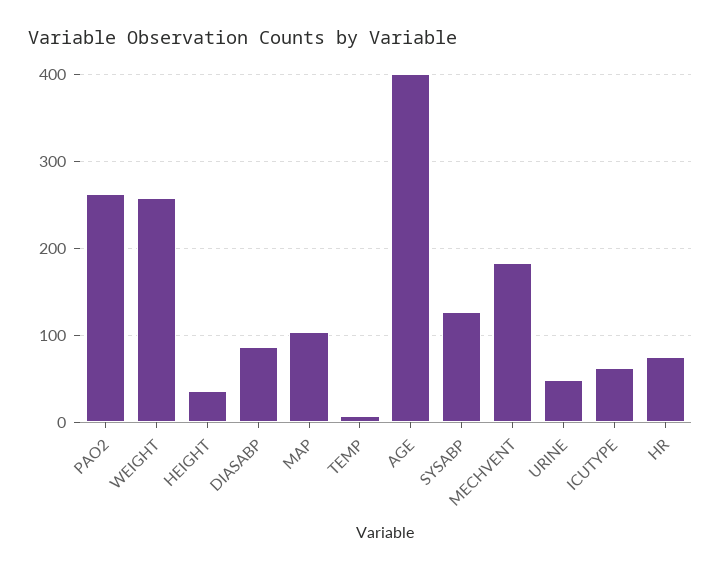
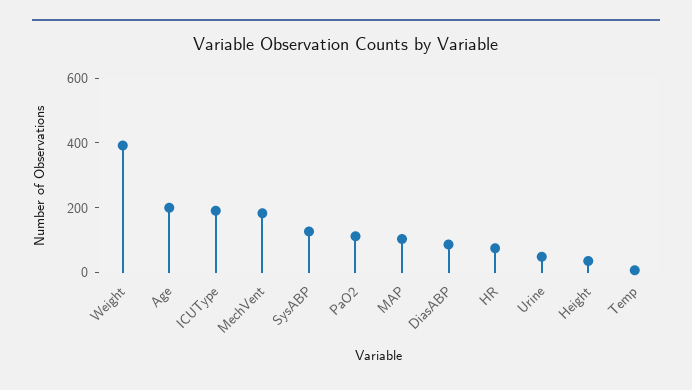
  {
-   "PAO2": 260,
+   "PAO2": 100,
-   "WEIGHT": 260,
+   "WEIGHT": 400,
    "HEIGHT": 40,
    "DIASABP": 90,
    "MAP": 100,
    "TEMP": 10,
-   "AGE": 400,
+   "AGE": 200,
    "SYSABP": 130,
    "MECHVENT": 180,
    "URINE": 50,
-   "ICUTYPE": 60,
+   "ICUTYPE": 200,
    "HR": 80
  }

